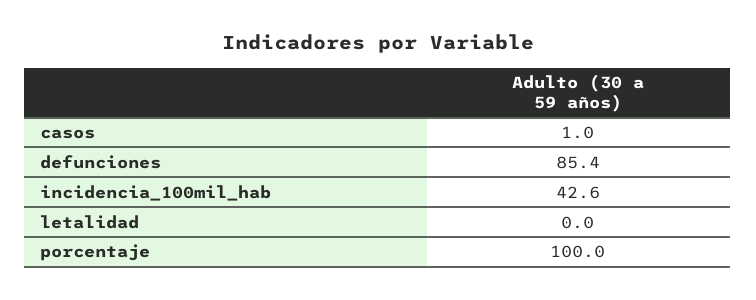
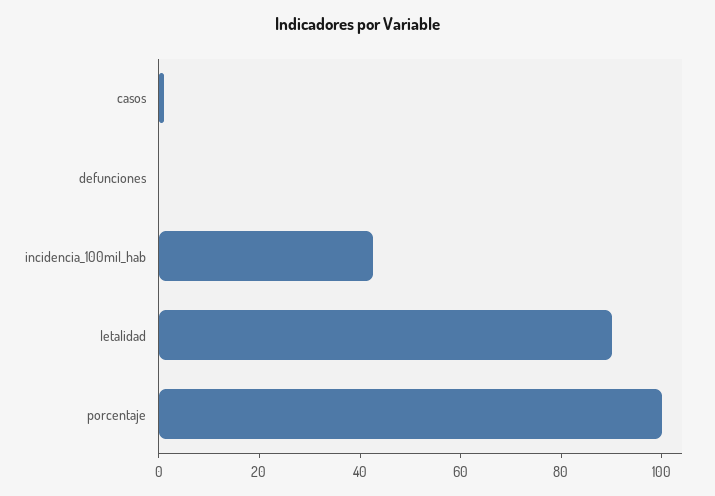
  {
    "casos": 1,
-   "defunciones": 85.4,
+   "defunciones": 0,
    "incidencia_100mil_hab": 42.6,
-   "letalidad": 0,
+   "letalidad": 90,
    "porcentaje": 100
  }

